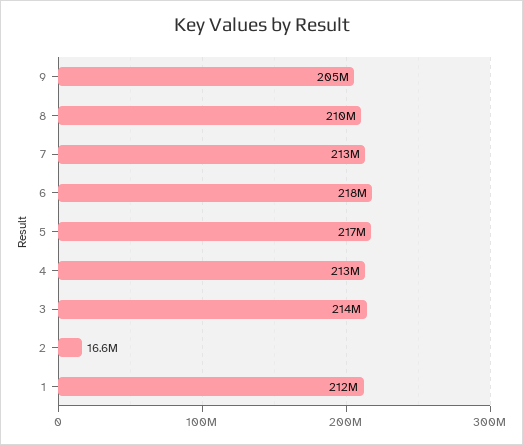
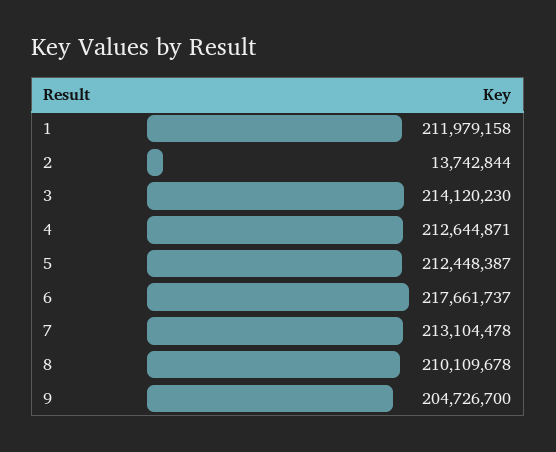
  {
    "9": 204726700,
    "8": 210109678,
    "7": 213104478,
    "6": 217661737,
-   "5": 217000000,
+   "5": 212448387,
    "4": 212644871,
    "3": 214120230,
-   "2": 16600000,
+   "2": 13742844,
    "1": 211979158
  }

